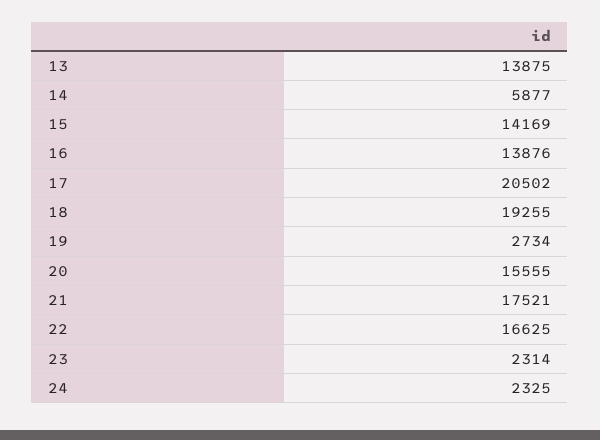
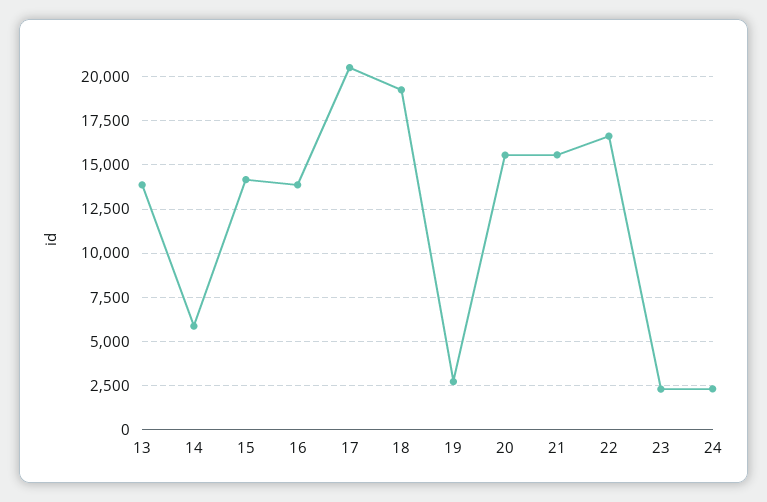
  {
    "13": 13875,
    "14": 5877,
    "15": 14169,
    "16": 13876,
    "17": 20502,
    "18": 19255,
    "19": 2734,
    "20": 15555,
-   "21": 17521,
+   "21": 15500,
    "22": 16625,
    "23": 2314,
    "24": 2325
  }

